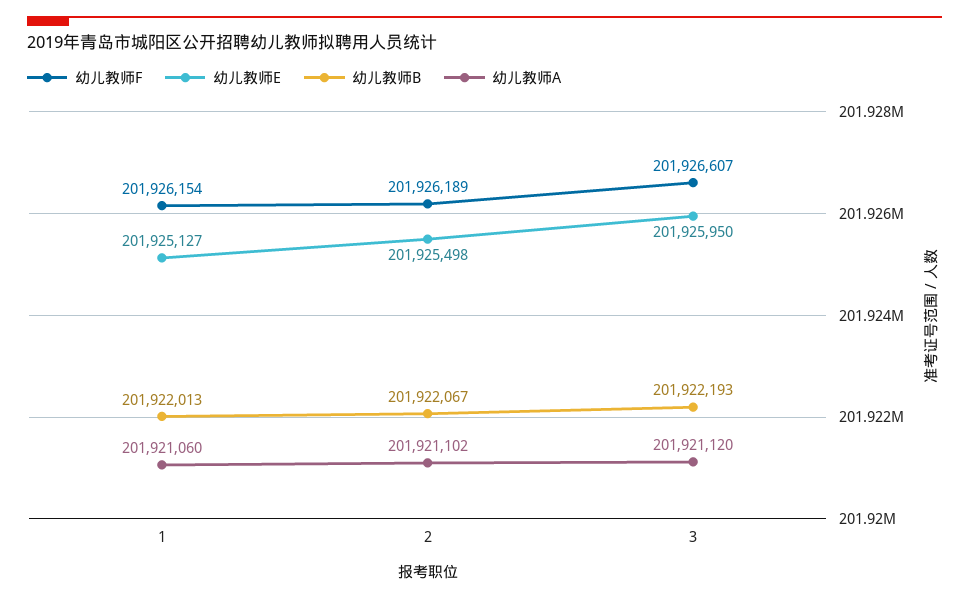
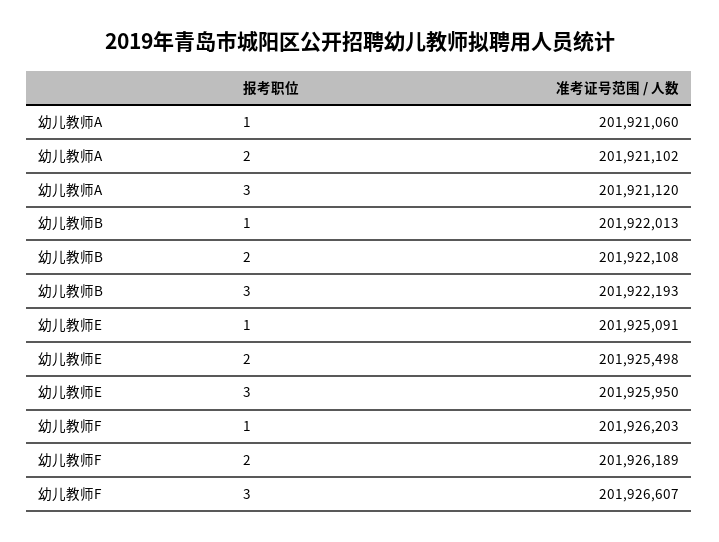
  {
    "幼儿教师F": {
-     "1": 201926154,
+     "1": 201926203,
      "2": 201926189,
      "3": 201926607
    },
    "幼儿教师E": {
-     "1": 201925127,
+     "1": 201925091,
      "2": 201925498,
      "3": 201925950
    },
    "幼儿教师B": {
      "1": 201922013,
-     "2": 201922067,
+     "2": 201922108,
      "3": 201922193
    },
    "幼儿教师A": {
      "1": 201921060,
      "2": 201921102,
      "3": 201921120
    }
  }

